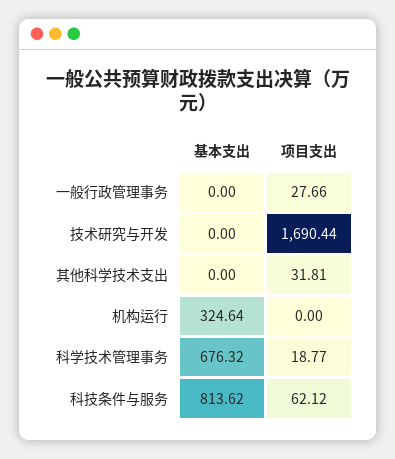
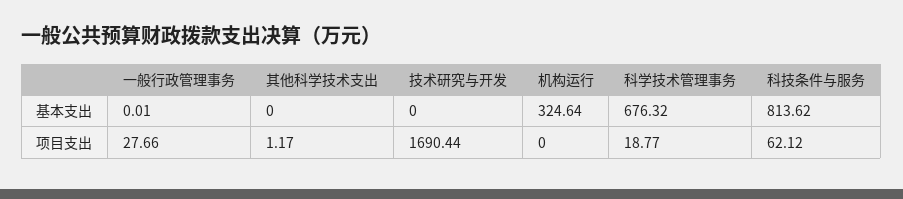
  {
    "基本支出": {
-     "一般行政管理事务": 0,
+     "一般行政管理事务": 0.01,
      "技术研究与开发": 0,
      "其他科学技术支出": 0,
      "机构运行": 324.64,
      "科学技术管理事务": 676.32,
      "科技条件与服务": 813.62
    },
    "项目支出": {
      "一般行政管理事务": 27.66,
      "技术研究与开发": 1690.44,
-     "其他科学技术支出": 31.81,
+     "其他科学技术支出": 1.17,
      "机构运行": 0,
      "科学技术管理事务": 18.77,
      "科技条件与服务": 62.12
    }
  }

